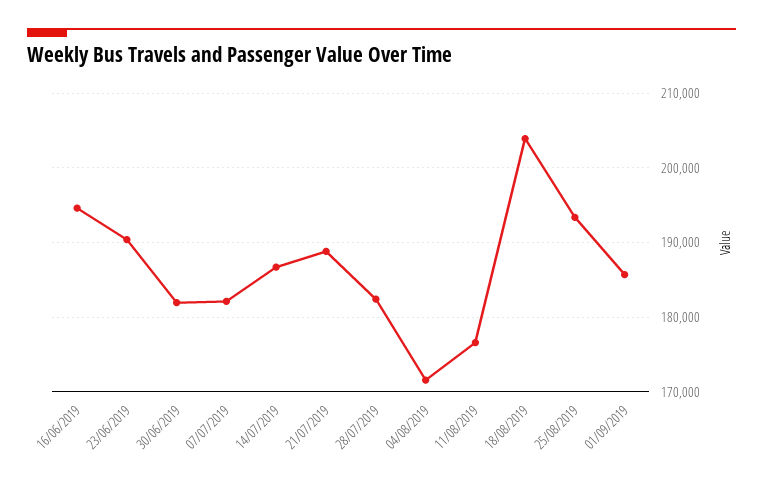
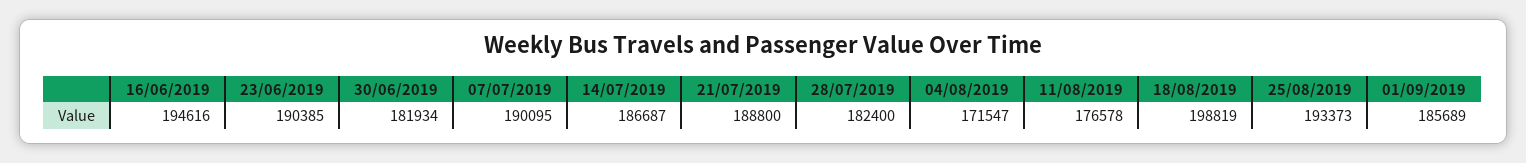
  {
    "16/06/2019": 194616,
    "23/06/2019": 190385,
    "30/06/2019": 181934,
-   "07/07/2019": 182000,
+   "07/07/2019": 190095,
    "14/07/2019": 186687,
    "21/07/2019": 188800,
    "28/07/2019": 182400,
    "04/08/2019": 171547,
    "11/08/2019": 176578,
-   "18/08/2019": 204000,
+   "18/08/2019": 198819,
    "25/08/2019": 193373,
    "01/09/2019": 185689
  }

